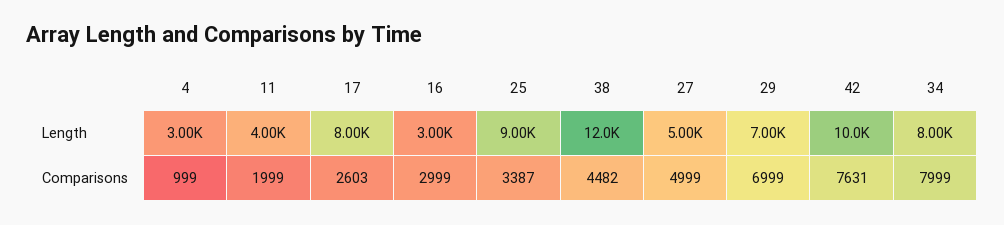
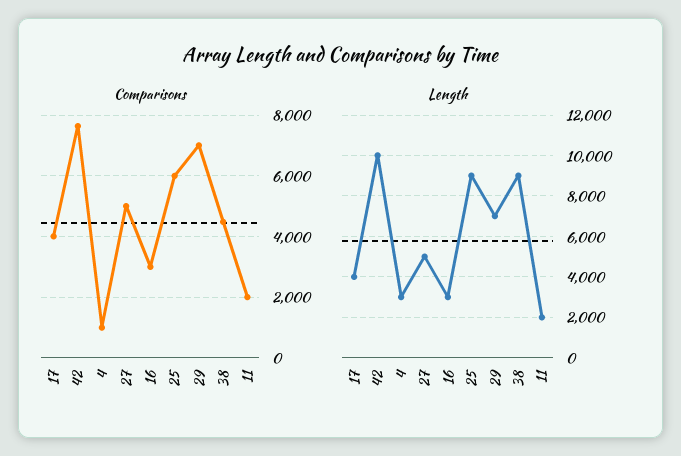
  {
    "Length": {
      "4": 3000,
-     "11": 4000,
+     "11": 2000,
-     "17": 8000,
+     "17": 4000,
      "16": 3000,
      "25": 9000,
-     "38": 12000,
+     "38": 9000,
      "27": 5000,
      "29": 7000,
-     "42": 10000,
+     "42": 10000
-     "34": 8000
    },
    "Comparisons": {
      "4": 999,
      "11": 1999,
-     "17": 2603,
+     "17": 4000,
      "16": 2999,
-     "25": 3387,
+     "25": 6000,
      "38": 4482,
      "27": 4999,
      "29": 6999,
-     "42": 7631,
+     "42": 7631
-     "34": 7999
    }
  }

